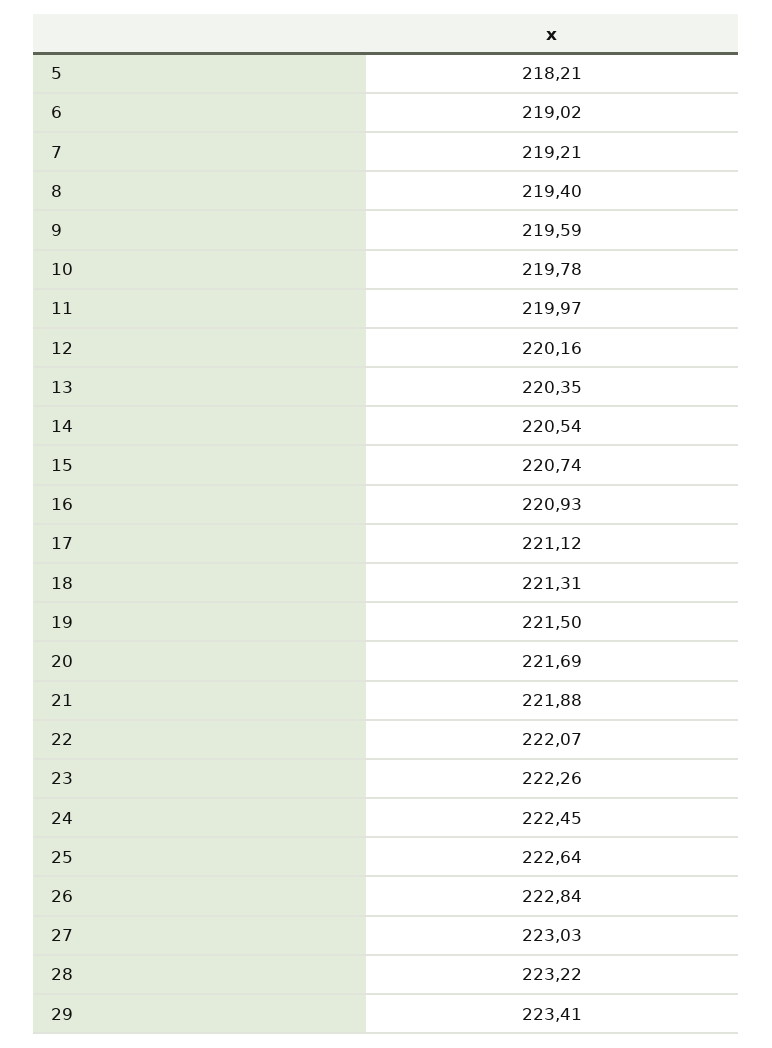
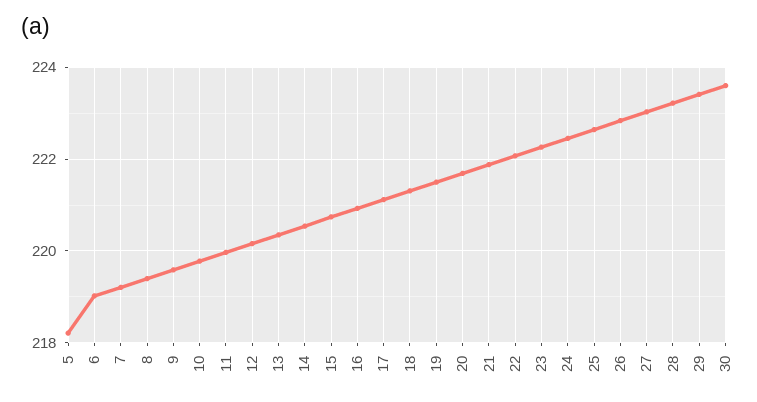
  {
    "5": 218.21,
    "6": 219.02,
    "7": 219.21,
    "8": 219.4,
    "9": 219.59,
    "10": 219.78,
    "11": 219.97,
    "12": 220.16,
    "13": 220.35,
    "14": 220.54,
    "15": 220.74,
    "16": 220.93,
    "17": 221.12,
    "18": 221.31,
    "19": 221.5,
    "20": 221.69,
    "21": 221.88,
    "22": 222.07,
    "23": 222.26,
    "24": 222.45,
    "25": 222.64,
    "26": 222.84,
    "27": 223.03,
    "28": 223.22,
-   "29": 223.41
+   "29": 223.41,
+   "30": 223.6
  }

